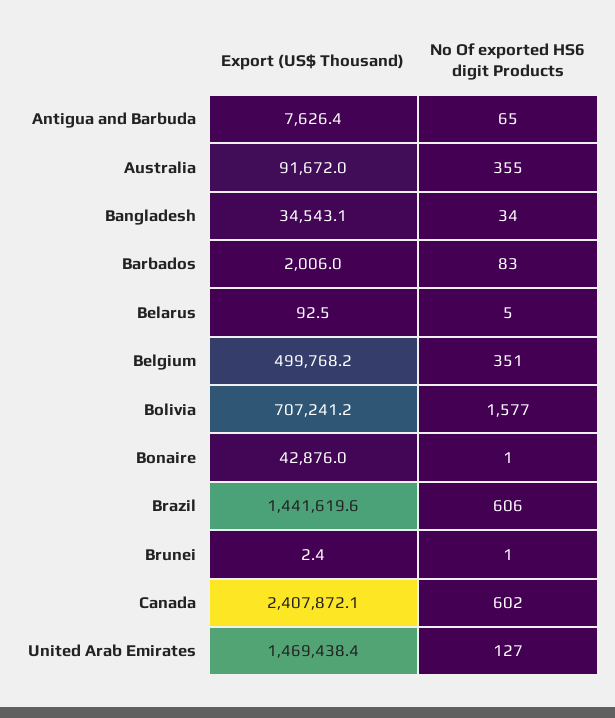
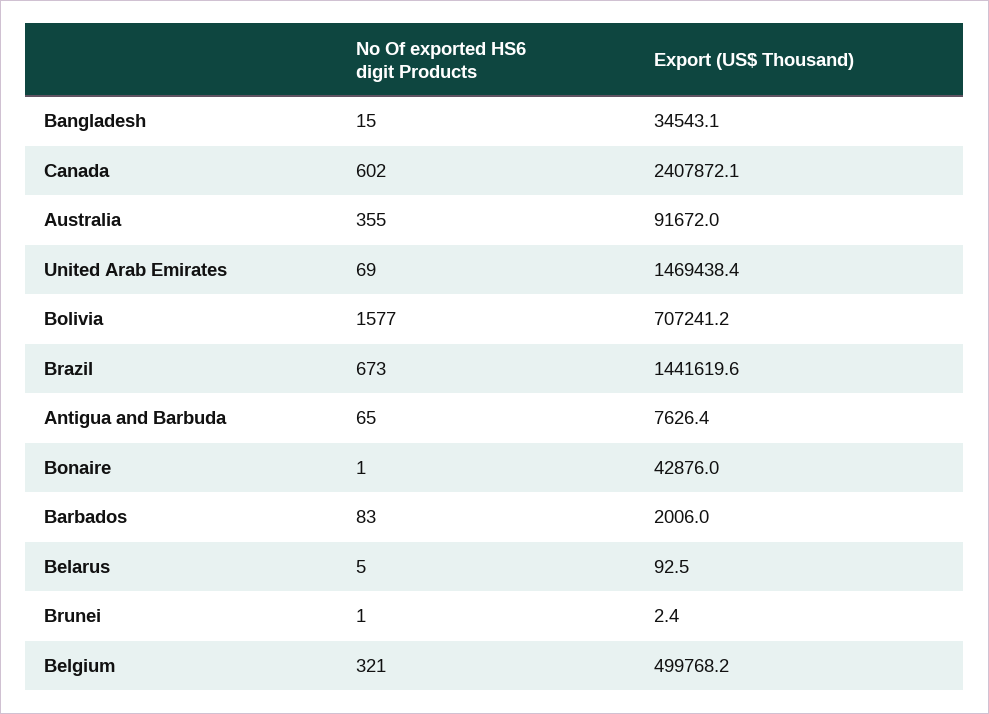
  {
    "Export (US$ Thousand)": {
      "Antigua and Barbuda": 7626.4,
      "Australia": 91672,
      "Bangladesh": 34543.1,
      "Barbados": 2006,
      "Belarus": 92.5,
      "Belgium": 499768.2,
      "Bolivia": 707241.2,
      "Bonaire": 42876,
      "Brazil": 1441619.6,
      "Brunei": 2.4,
      "Canada": 2407872.1,
      "United Arab Emirates": 1469438.4
    },
    "No Of exported HS6 digit Products": {
      "Antigua and Barbuda": 65,
      "Australia": 355,
-     "Bangladesh": 34,
+     "Bangladesh": 15,
      "Barbados": 83,
      "Belarus": 5,
-     "Belgium": 351,
+     "Belgium": 321,
      "Bolivia": 1577,
      "Bonaire": 1,
-     "Brazil": 606,
+     "Brazil": 673,
      "Brunei": 1,
      "Canada": 602,
-     "United Arab Emirates": 127
+     "United Arab Emirates": 69
    }
  }

